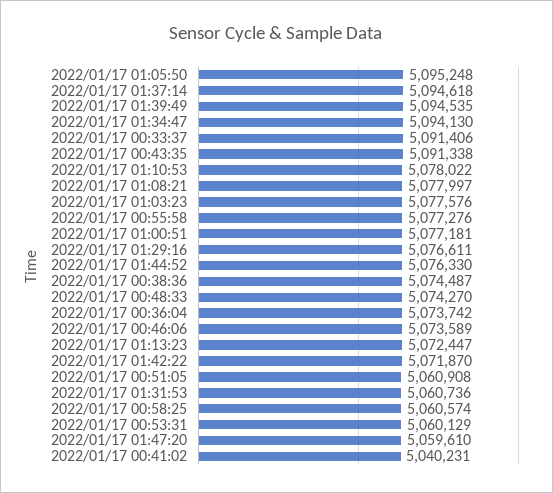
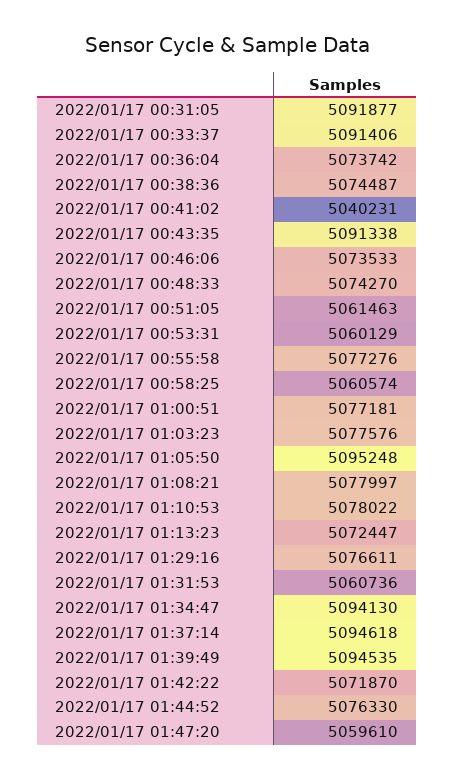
  {
    "2022/01/17 01:05:50": 5095248,
    "2022/01/17 01:37:14": 5094618,
    "2022/01/17 01:39:49": 5094535,
    "2022/01/17 01:34:47": 5094130,
    "2022/01/17 00:33:37": 5091406,
    "2022/01/17 00:43:35": 5091338,
    "2022/01/17 01:10:53": 5078022,
    "2022/01/17 01:08:21": 5077997,
    "2022/01/17 01:03:23": 5077576,
    "2022/01/17 00:55:58": 5077276,
    "2022/01/17 01:00:51": 5077181,
    "2022/01/17 01:29:16": 5076611,
    "2022/01/17 01:44:52": 5076330,
    "2022/01/17 00:38:36": 5074487,
    "2022/01/17 00:48:33": 5074270,
    "2022/01/17 00:36:04": 5073742,
-   "2022/01/17 00:46:06": 5073589,
+   "2022/01/17 00:46:06": 5073533,
    "2022/01/17 01:13:23": 5072447,
    "2022/01/17 01:42:22": 5071870,
-   "2022/01/17 00:51:05": 5060908,
+   "2022/01/17 00:51:05": 5061463,
    "2022/01/17 01:31:53": 5060736,
    "2022/01/17 00:58:25": 5060574,
    "2022/01/17 00:53:31": 5060129,
    "2022/01/17 01:47:20": 5059610,
-   "2022/01/17 00:41:02": 5040231
+   "2022/01/17 00:41:02": 5040231,
+   "2022/01/17 00:31:05": 5091877
  }

